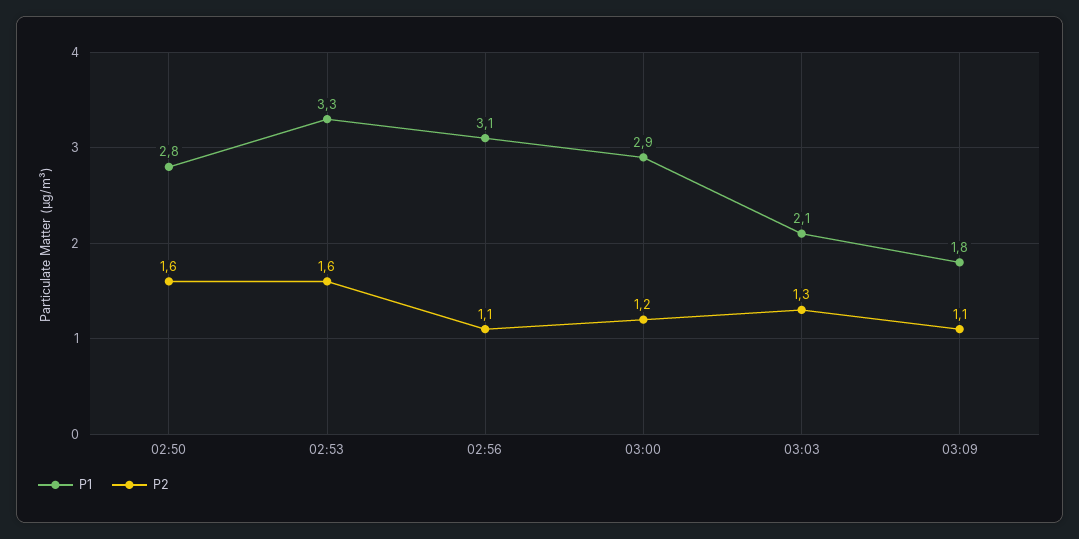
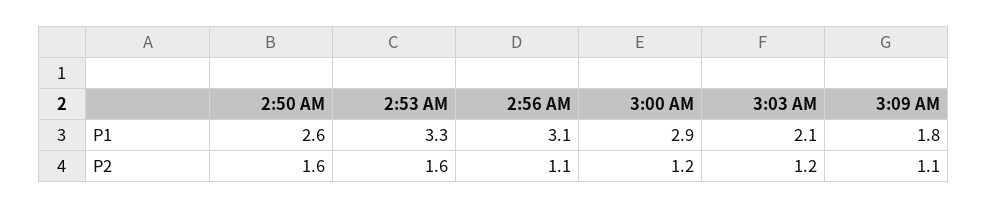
  {
    "P1": {
-     "02:50": 2.8,
+     "02:50": 2.6,
      "02:53": 3.3,
      "02:56": 3.1,
      "03:00": 2.9,
      "03:03": 2.1,
      "03:09": 1.8
    },
    "P2": {
      "02:50": 1.6,
      "02:53": 1.6,
      "02:56": 1.1,
      "03:00": 1.2,
-     "03:03": 1.3,
+     "03:03": 1.2,
      "03:09": 1.1
    }
  }

